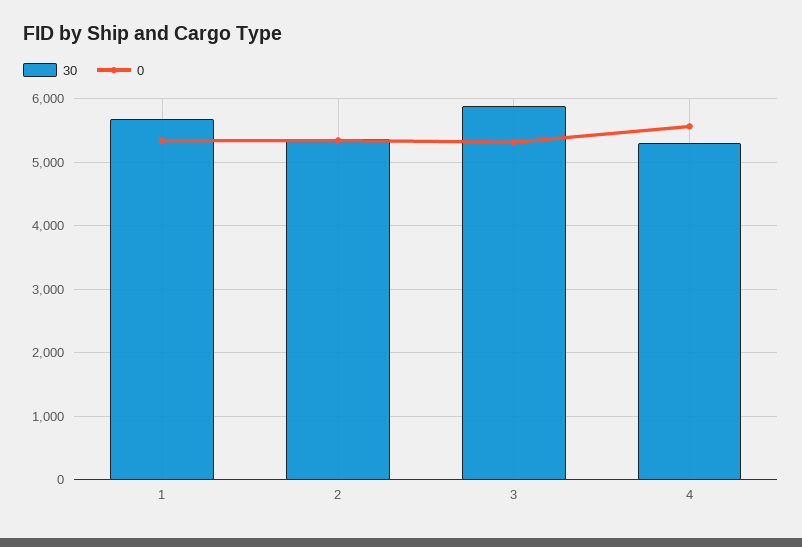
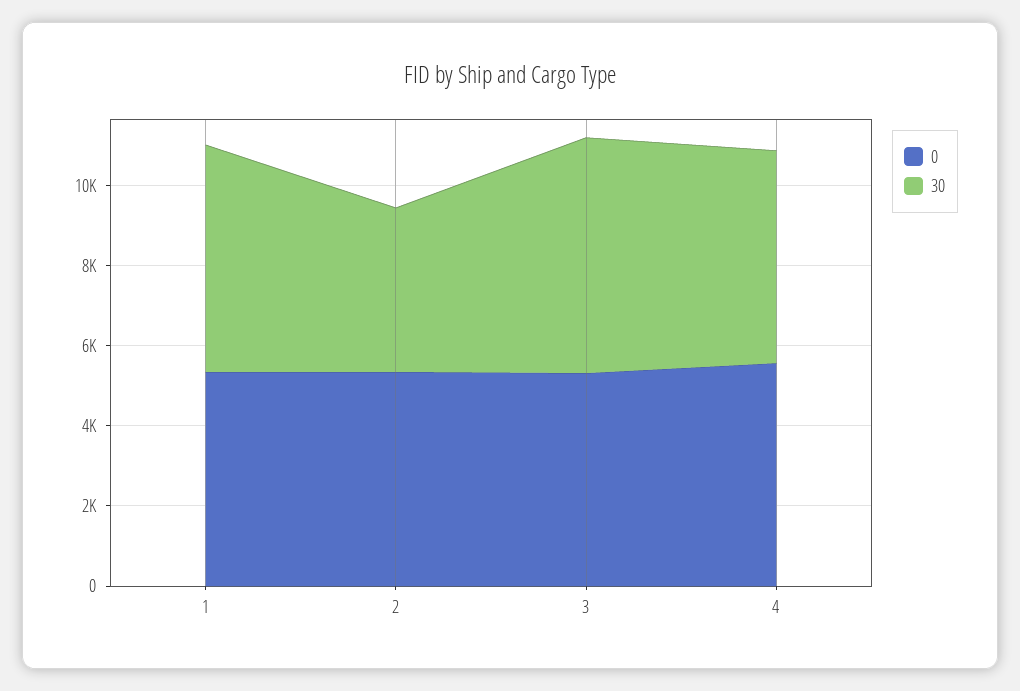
  {
    "30": {
      "1": 5700,
-     "2": 5400,
+     "2": 4000,
      "3": 5900,
      "4": 5300
    },
    "0": {
      "1": 5300,
      "2": 5300,
      "3": 5300,
      "4": 5600
    }
  }

